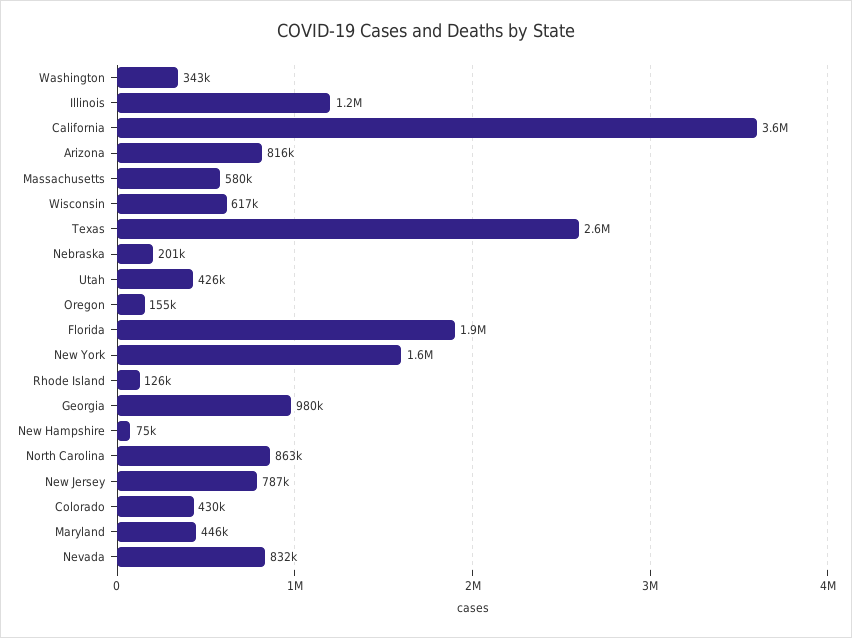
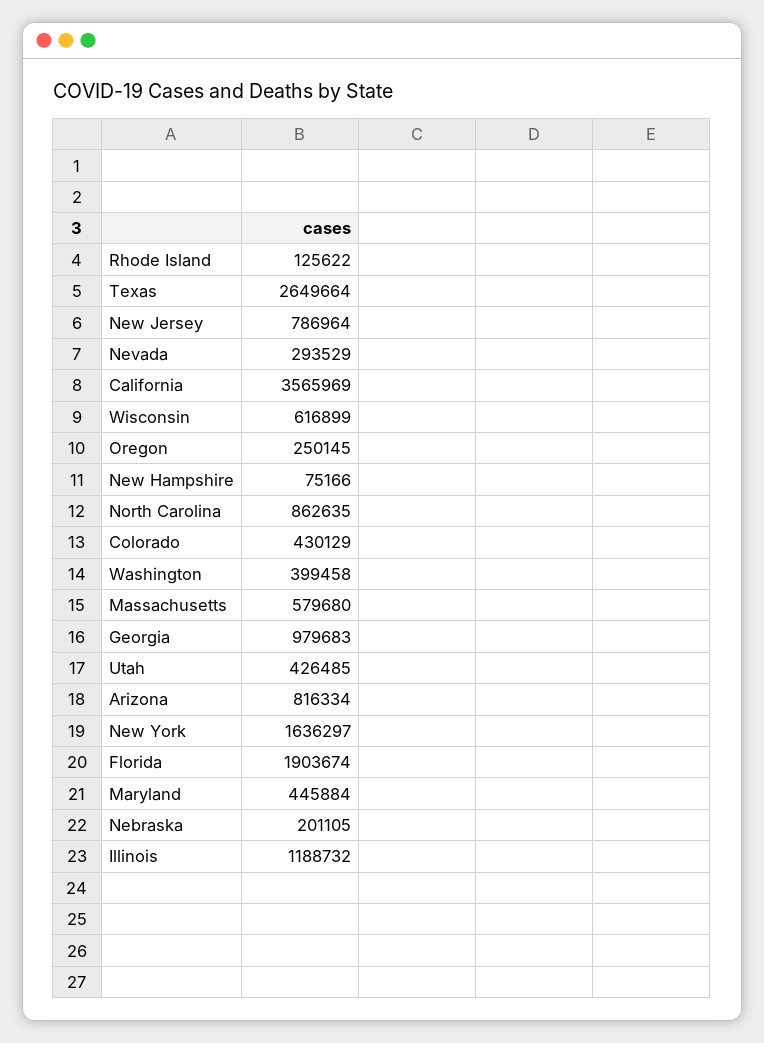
  {
-   "Washington": 343000,
+   "Washington": 399458,
    "Illinois": 1188732,
    "California": 3565969,
    "Arizona": 816334,
    "Massachusetts": 579680,
    "Wisconsin": 616899,
    "Texas": 2649664,
    "Nebraska": 201105,
    "Utah": 426485,
-   "Oregon": 155000,
+   "Oregon": 250145,
    "Florida": 1903674,
    "New York": 1636297,
    "Rhode Island": 125622,
    "Georgia": 979683,
    "New Hampshire": 75166,
    "North Carolina": 862635,
    "New Jersey": 786964,
    "Colorado": 430129,
    "Maryland": 445884,
-   "Nevada": 832000
+   "Nevada": 293529
  }

